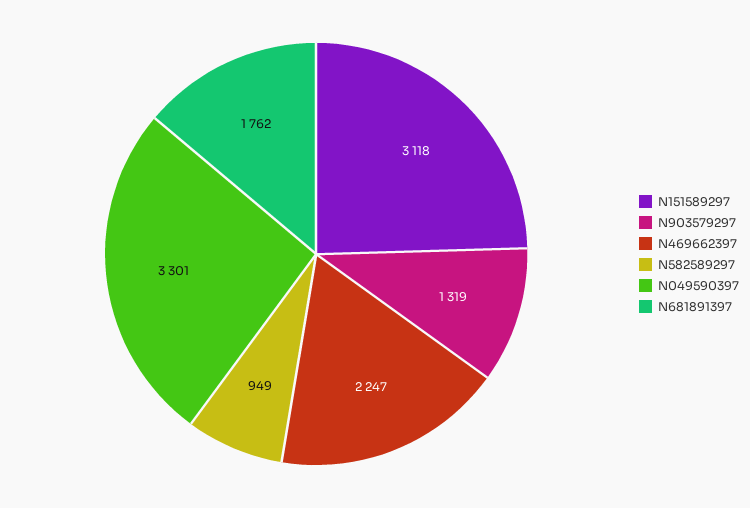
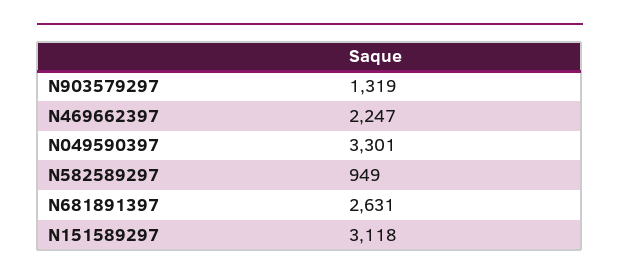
  {
    "N151589297": 3118,
    "N903579297": 1319,
    "N469662397": 2247,
    "N582589297": 949,
    "N049590397": 3301,
-   "N681891397": 1762
+   "N681891397": 2631
  }

